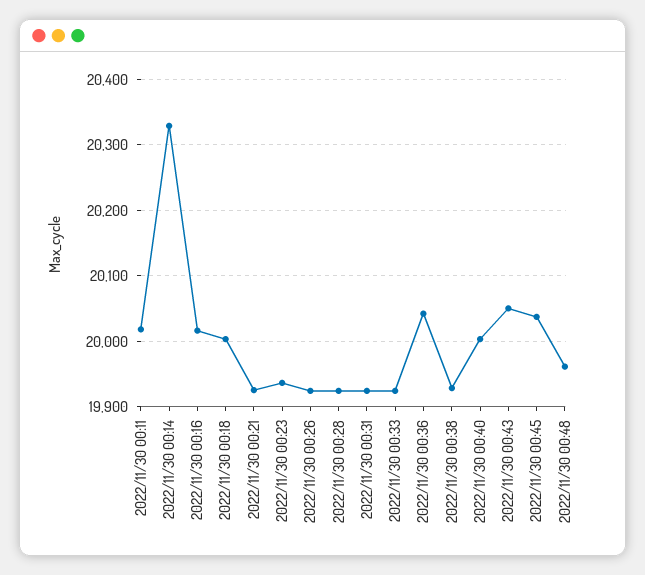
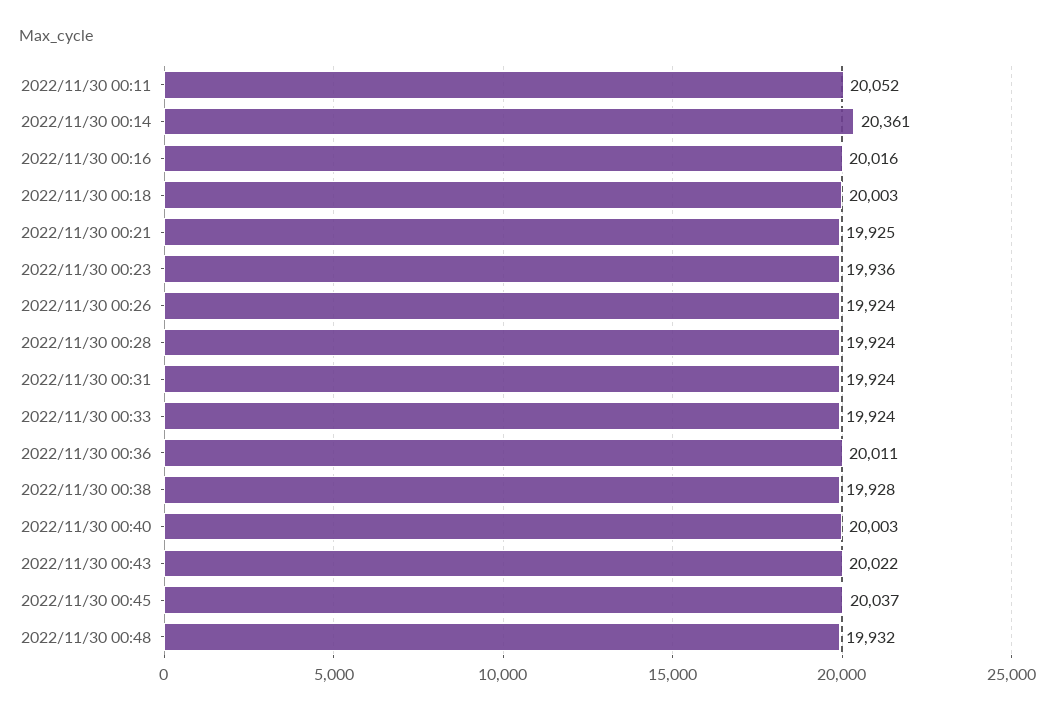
  {
-   "2022/11/30 00:11": 20020,
+   "2022/11/30 00:11": 20052,
-   "2022/11/30 00:14": 20330,
+   "2022/11/30 00:14": 20361,
    "2022/11/30 00:16": 20016,
    "2022/11/30 00:18": 20003,
    "2022/11/30 00:21": 19925,
    "2022/11/30 00:23": 19936,
    "2022/11/30 00:26": 19924,
    "2022/11/30 00:28": 19924,
    "2022/11/30 00:31": 19924,
    "2022/11/30 00:33": 19924,
-   "2022/11/30 00:36": 20040,
+   "2022/11/30 00:36": 20011,
    "2022/11/30 00:38": 19928,
    "2022/11/30 00:40": 20003,
-   "2022/11/30 00:43": 20050,
+   "2022/11/30 00:43": 20022,
    "2022/11/30 00:45": 20037,
-   "2022/11/30 00:48": 19960
+   "2022/11/30 00:48": 19932
  }

